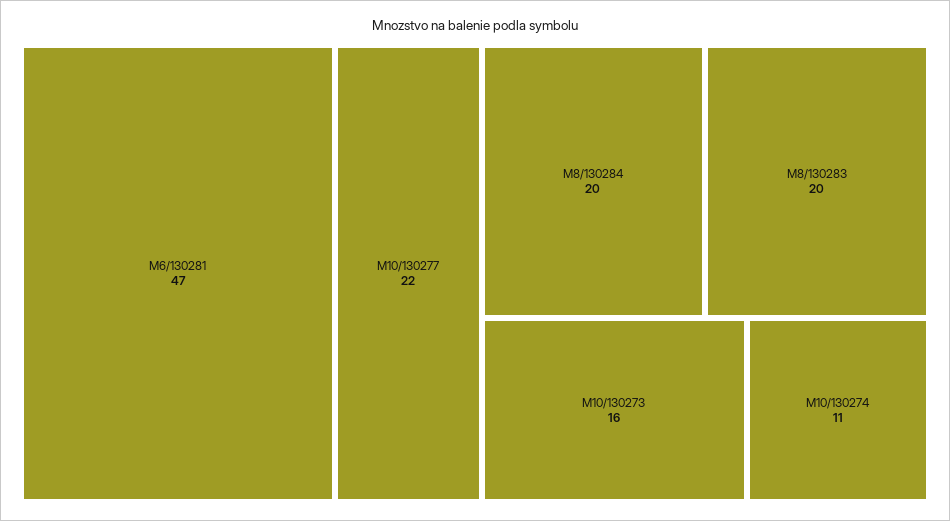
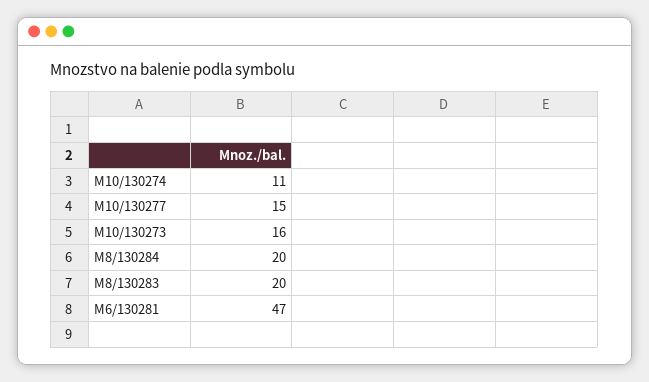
  {
    "M6/130281": 47,
-   "M10/130277": 22,
+   "M10/130277": 15,
    "M8/130284": 20,
    "M8/130283": 20,
    "M10/130273": 16,
    "M10/130274": 11
  }

